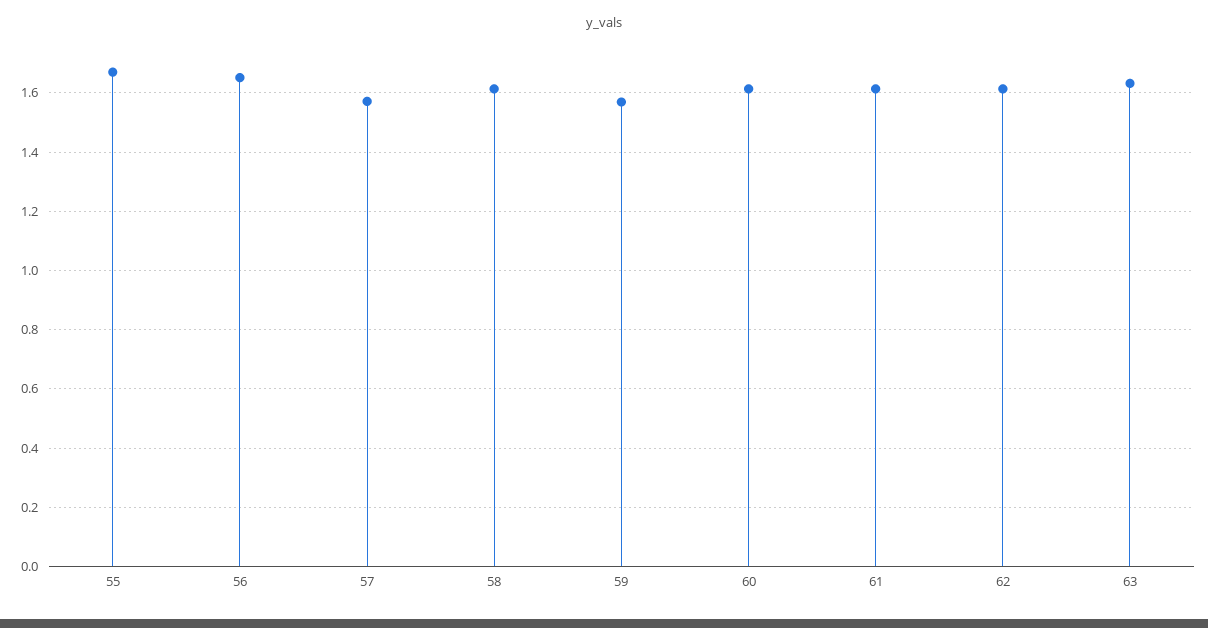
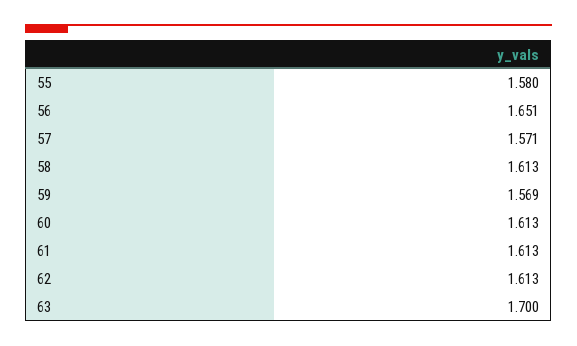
  {
-   "55": 1.675,
+   "55": 1.58,
    "56": 1.651,
    "57": 1.571,
    "58": 1.613,
    "59": 1.569,
    "60": 1.613,
    "61": 1.613,
    "62": 1.613,
-   "63": 1.625
+   "63": 1.7
  }

